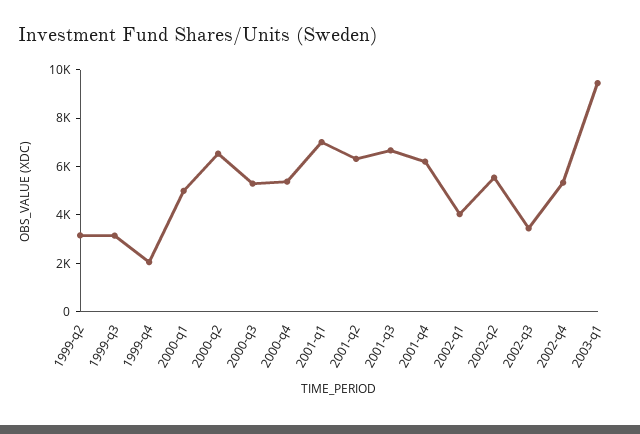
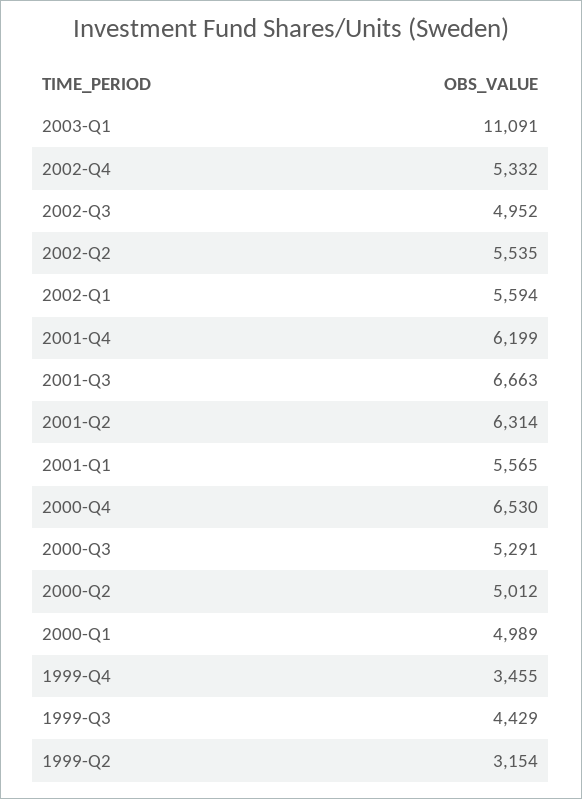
  {
    "1999-q2": 3154,
-   "1999-q3": 3000,
+   "1999-q3": 4429,
-   "1999-q4": 2000,
+   "1999-q4": 3455,
    "2000-q1": 4989,
-   "2000-q2": 6500,
+   "2000-q2": 5012,
    "2000-q3": 5291,
-   "2000-q4": 5500,
+   "2000-q4": 6530,
-   "2001-q1": 7000,
+   "2001-q1": 5565,
    "2001-q2": 6314,
    "2001-q3": 6663,
    "2001-q4": 6199,
-   "2002-q1": 4000,
+   "2002-q1": 5594,
    "2002-q2": 5535,
-   "2002-q3": 3500,
+   "2002-q3": 4952,
    "2002-q4": 5332,
-   "2003-q1": 9500
+   "2003-q1": 11091
  }

